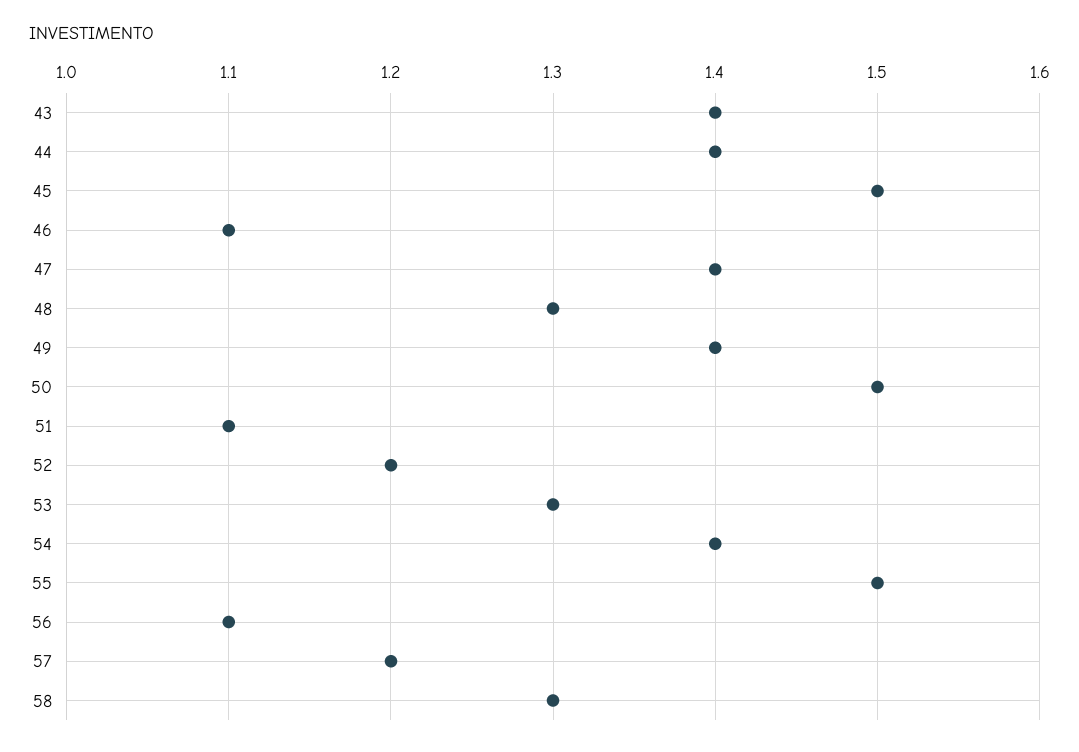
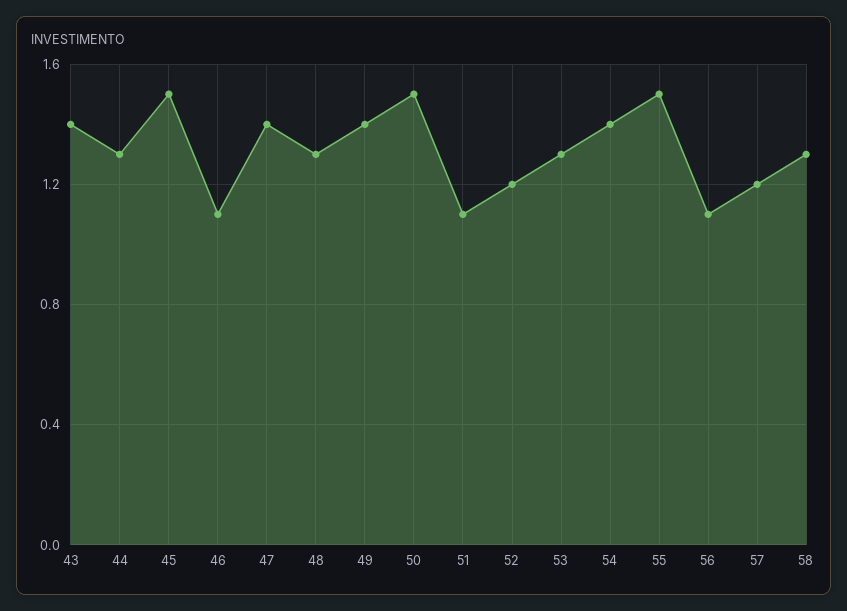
  {
    "43": 1.4,
-   "44": 1.4,
+   "44": 1.3,
    "45": 1.5,
    "46": 1.1,
    "47": 1.4,
    "48": 1.3,
    "49": 1.4,
    "50": 1.5,
    "51": 1.1,
    "52": 1.2,
    "53": 1.3,
    "54": 1.4,
    "55": 1.5,
    "56": 1.1,
    "57": 1.2,
    "58": 1.3
  }

